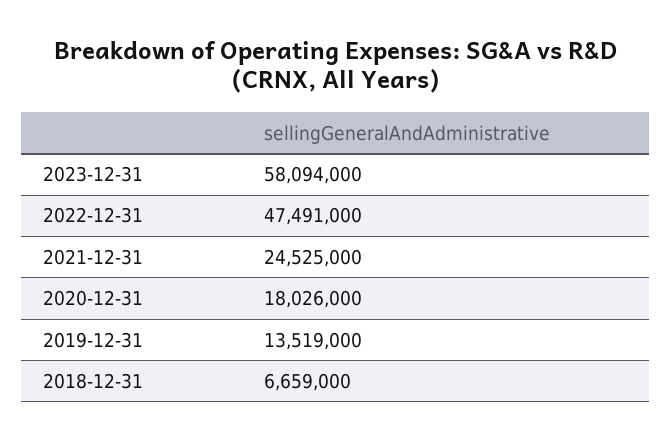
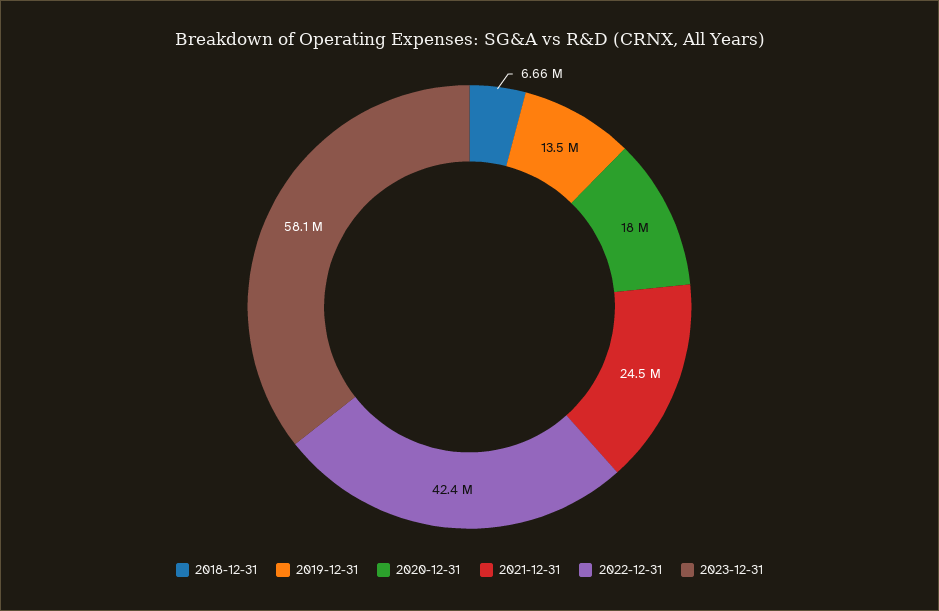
  {
    "2023-12-31": 58094000,
-   "2022-12-31": 47491000,
+   "2022-12-31": 42400000,
    "2021-12-31": 24525000,
    "2020-12-31": 18026000,
    "2019-12-31": 13519000,
    "2018-12-31": 6659000
  }

